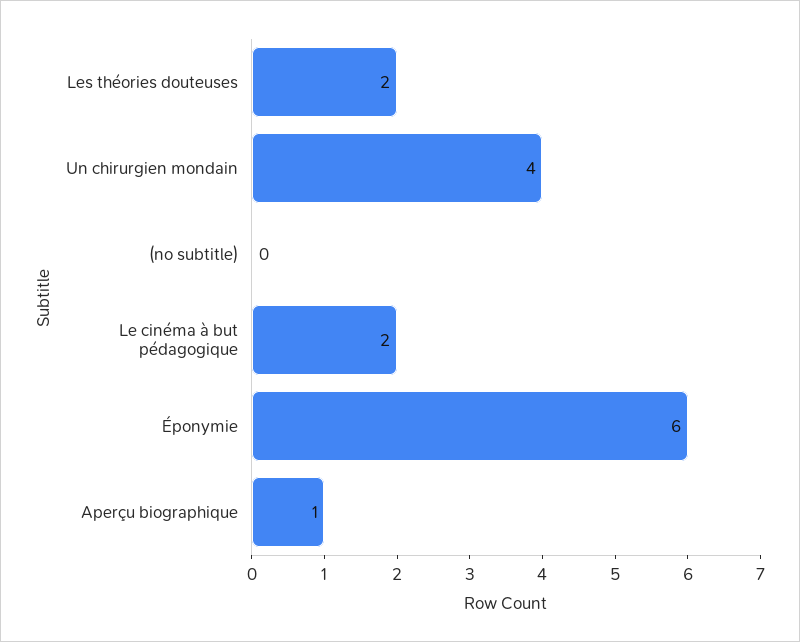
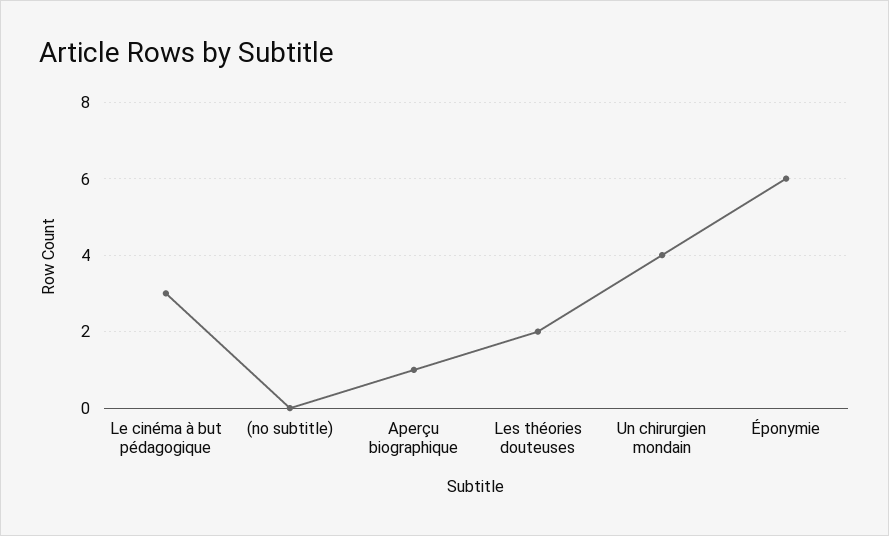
  {
    "Les théories douteuses": 2,
    "Un chirurgien mondain": 4,
    "(no subtitle)": 0,
-   "Le cinéma à but pédagogique": 2,
+   "Le cinéma à but pédagogique": 3,
    "Éponymie": 6,
    "Aperçu biographique": 1
  }

